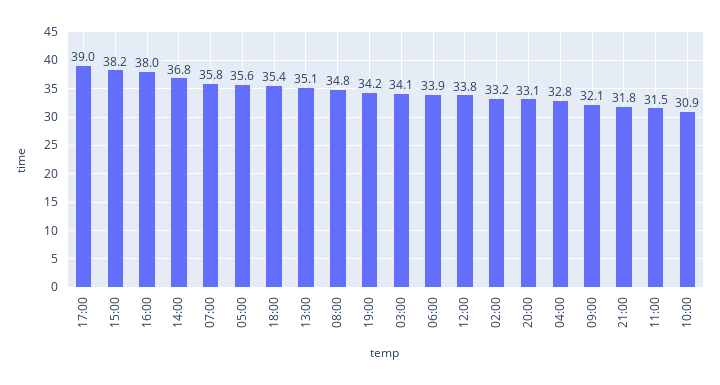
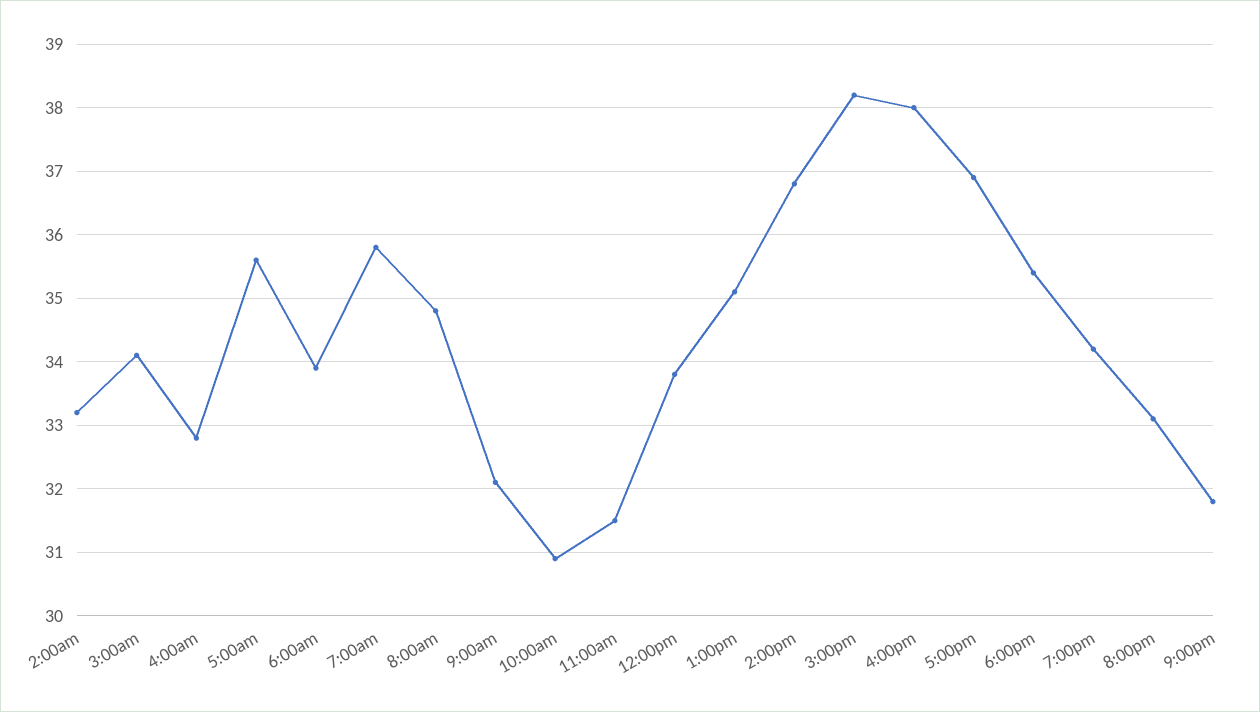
  {
-   "17:00": 39,
+   "17:00": 36.9,
    "15:00": 38.2,
    "16:00": 38,
    "14:00": 36.8,
    "07:00": 35.8,
    "05:00": 35.6,
    "18:00": 35.4,
    "13:00": 35.1,
    "08:00": 34.8,
    "19:00": 34.2,
    "03:00": 34.1,
    "06:00": 33.9,
    "12:00": 33.8,
    "02:00": 33.2,
    "20:00": 33.1,
    "04:00": 32.8,
    "09:00": 32.1,
    "21:00": 31.8,
    "11:00": 31.5,
    "10:00": 30.9
  }

